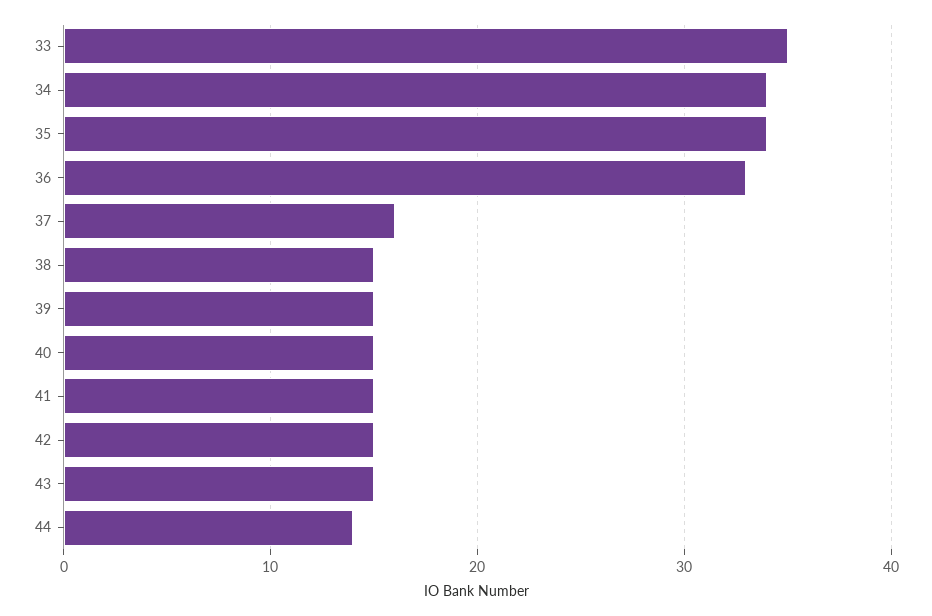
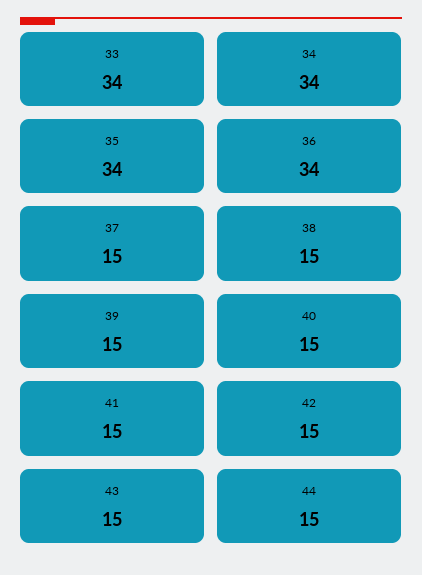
  {
-   "33": 35,
+   "33": 34,
    "34": 34,
    "35": 34,
-   "36": 33,
+   "36": 34,
-   "37": 16,
+   "37": 15,
    "38": 15,
    "39": 15,
    "40": 15,
    "41": 15,
    "42": 15,
    "43": 15,
-   "44": 14
+   "44": 15
  }

